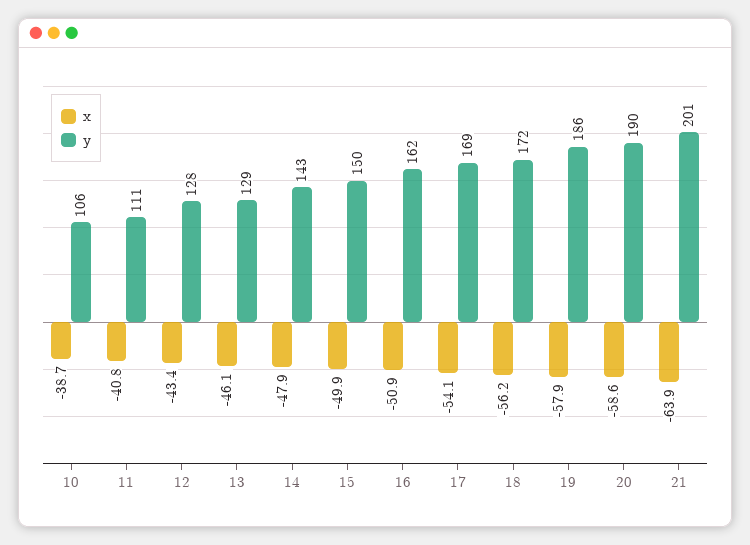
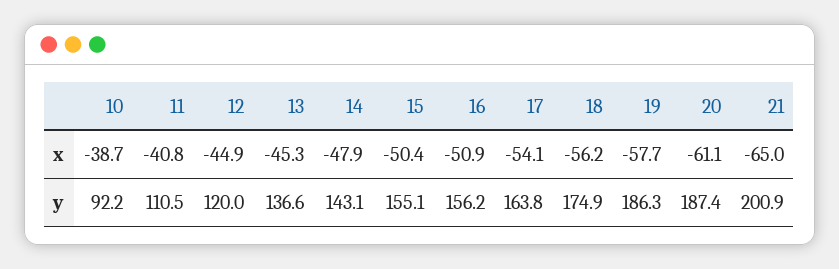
  {
    "x": {
      "10": -38.7,
      "11": -40.8,
-     "12": -43.4,
+     "12": -44.9,
-     "13": -46.1,
+     "13": -45.3,
      "14": -47.9,
-     "15": -49.9,
+     "15": -50.4,
      "16": -50.9,
      "17": -54.1,
      "18": -56.2,
-     "19": -57.9,
+     "19": -57.7,
-     "20": -58.6,
+     "20": -61.1,
-     "21": -63.9
+     "21": -65
    },
    "y": {
-     "10": 106,
+     "10": 92.2,
      "11": 110.5,
-     "12": 128,
+     "12": 120,
-     "13": 129,
+     "13": 136.6,
      "14": 143.1,
-     "15": 150,
+     "15": 155.1,
-     "16": 162,
+     "16": 156.2,
-     "17": 169,
+     "17": 163.8,
-     "18": 172,
+     "18": 174.9,
      "19": 186.3,
-     "20": 190,
+     "20": 187.4,
      "21": 200.9
    }
  }

